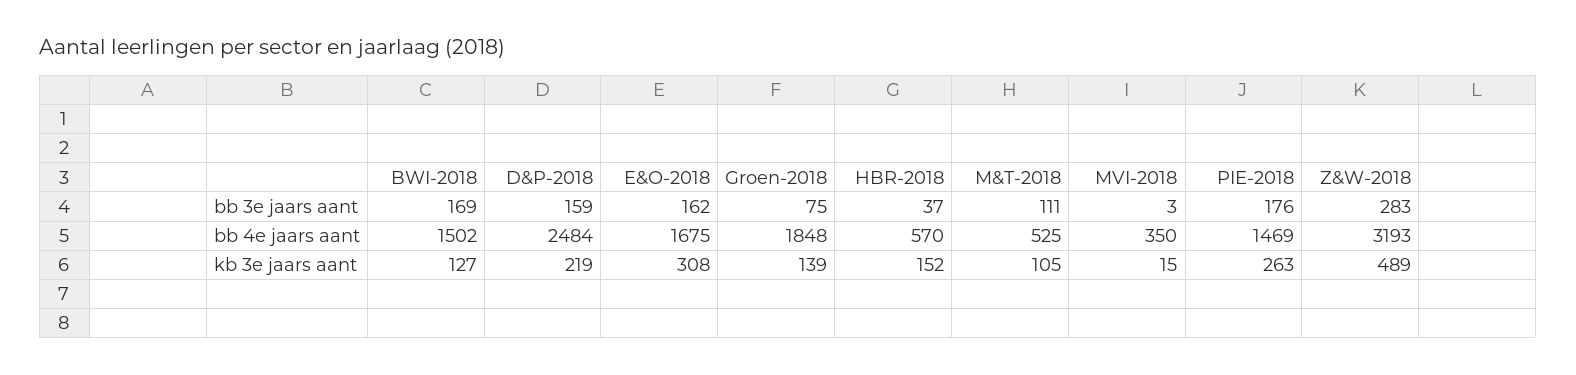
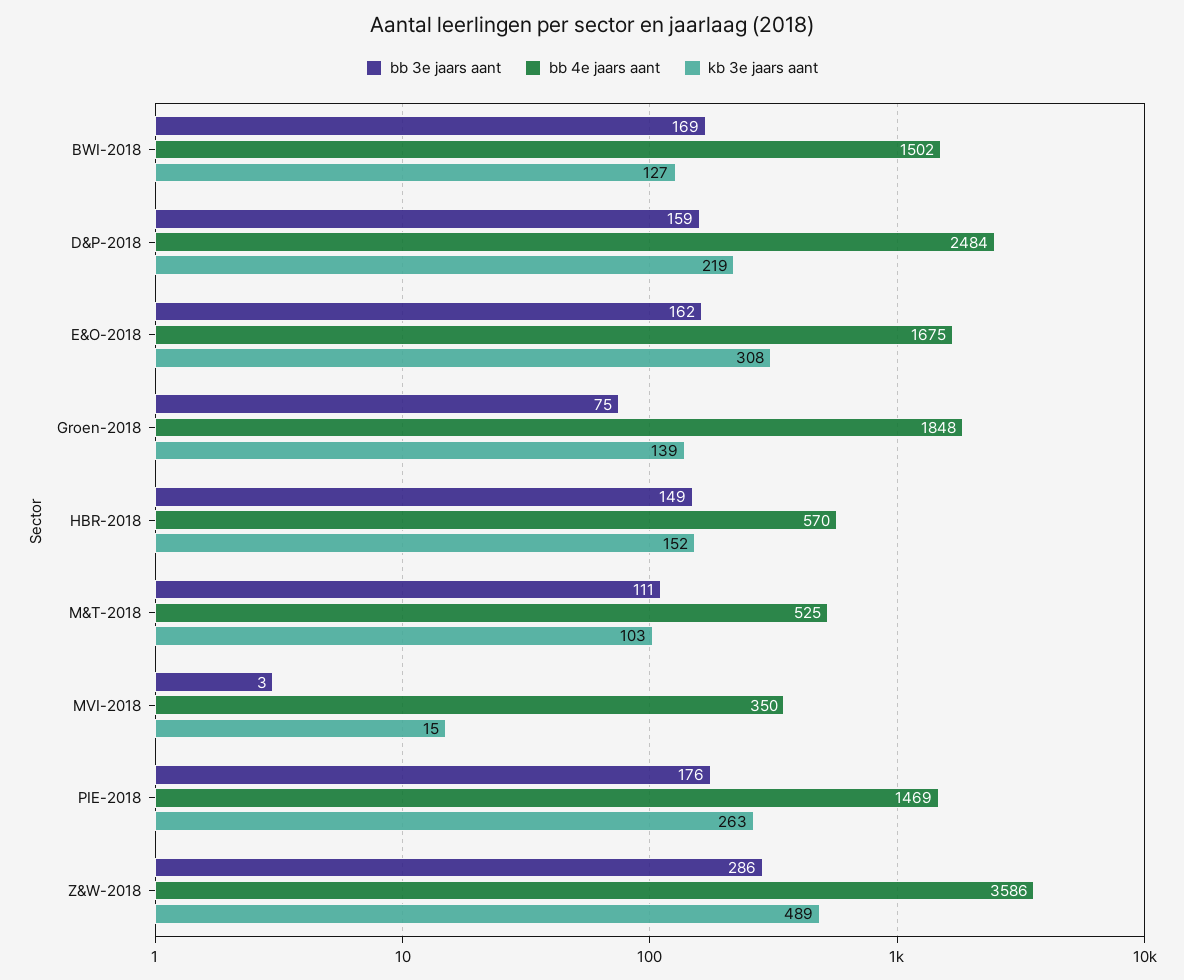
  {
    "bb 3e jaars aant": {
      "BWI-2018": 169,
      "D&P-2018": 159,
      "E&O-2018": 162,
      "Groen-2018": 75,
-     "HBR-2018": 37,
+     "HBR-2018": 149,
      "M&T-2018": 111,
      "MVI-2018": 3,
      "PIE-2018": 176,
-     "Z&W-2018": 283
+     "Z&W-2018": 286
    },
    "bb 4e jaars aant": {
      "BWI-2018": 1502,
      "D&P-2018": 2484,
      "E&O-2018": 1675,
      "Groen-2018": 1848,
      "HBR-2018": 570,
      "M&T-2018": 525,
      "MVI-2018": 350,
      "PIE-2018": 1469,
-     "Z&W-2018": 3193
+     "Z&W-2018": 3586
    },
    "kb 3e jaars aant": {
      "BWI-2018": 127,
      "D&P-2018": 219,
      "E&O-2018": 308,
      "Groen-2018": 139,
      "HBR-2018": 152,
-     "M&T-2018": 105,
+     "M&T-2018": 103,
      "MVI-2018": 15,
      "PIE-2018": 263,
      "Z&W-2018": 489
    }
  }

